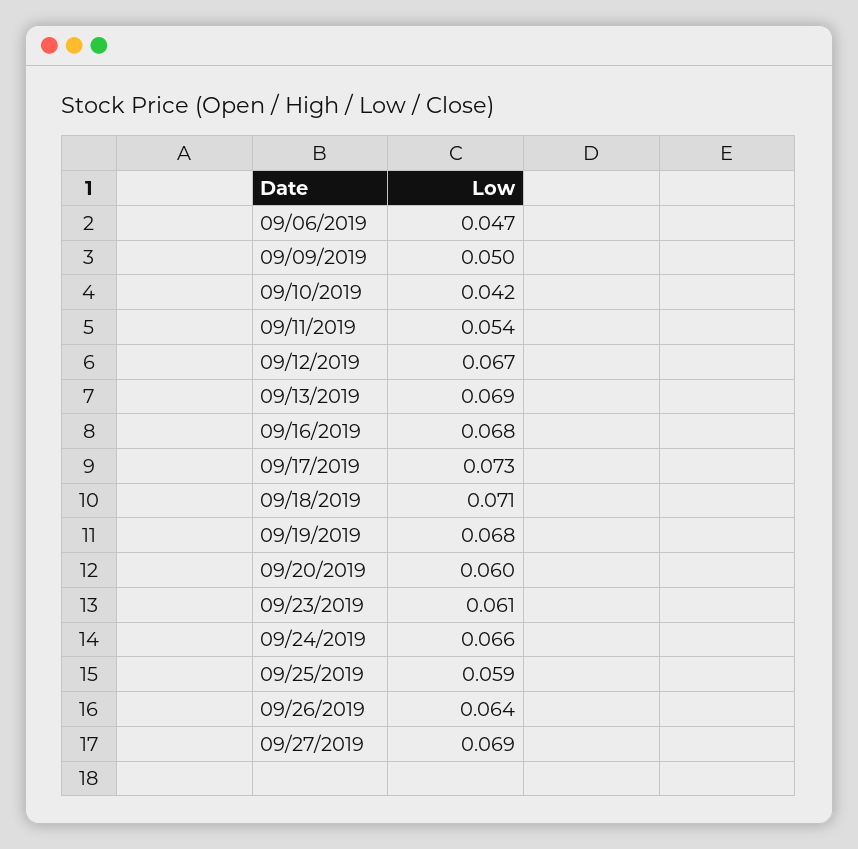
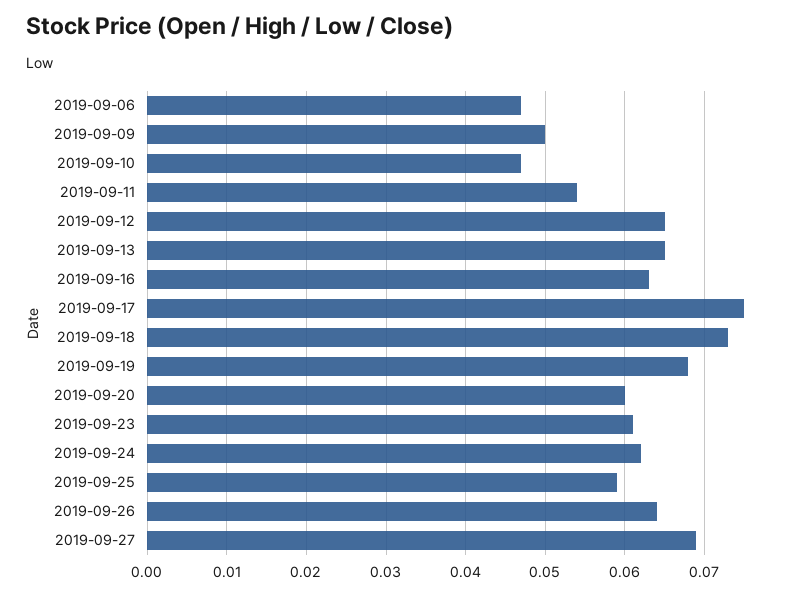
  {
    "09/06/2019": 0.047,
    "09/09/2019": 0.05,
-   "09/10/2019": 0.042,
+   "09/10/2019": 0.047,
    "09/11/2019": 0.054,
-   "09/12/2019": 0.067,
+   "09/12/2019": 0.065,
-   "09/13/2019": 0.069,
+   "09/13/2019": 0.065,
-   "09/16/2019": 0.068,
+   "09/16/2019": 0.063,
-   "09/17/2019": 0.073,
+   "09/17/2019": 0.075,
-   "09/18/2019": 0.071,
+   "09/18/2019": 0.073,
    "09/19/2019": 0.068,
    "09/20/2019": 0.06,
    "09/23/2019": 0.061,
-   "09/24/2019": 0.066,
+   "09/24/2019": 0.062,
    "09/25/2019": 0.059,
    "09/26/2019": 0.064,
    "09/27/2019": 0.069
  }

